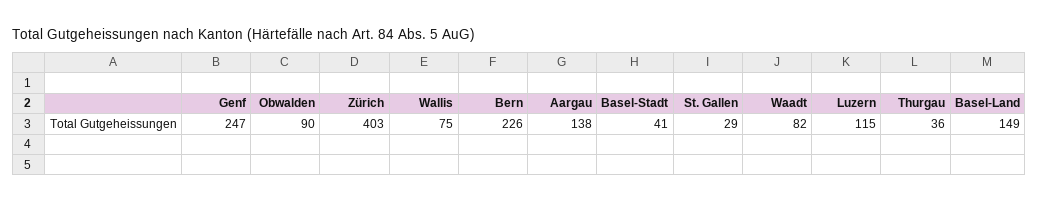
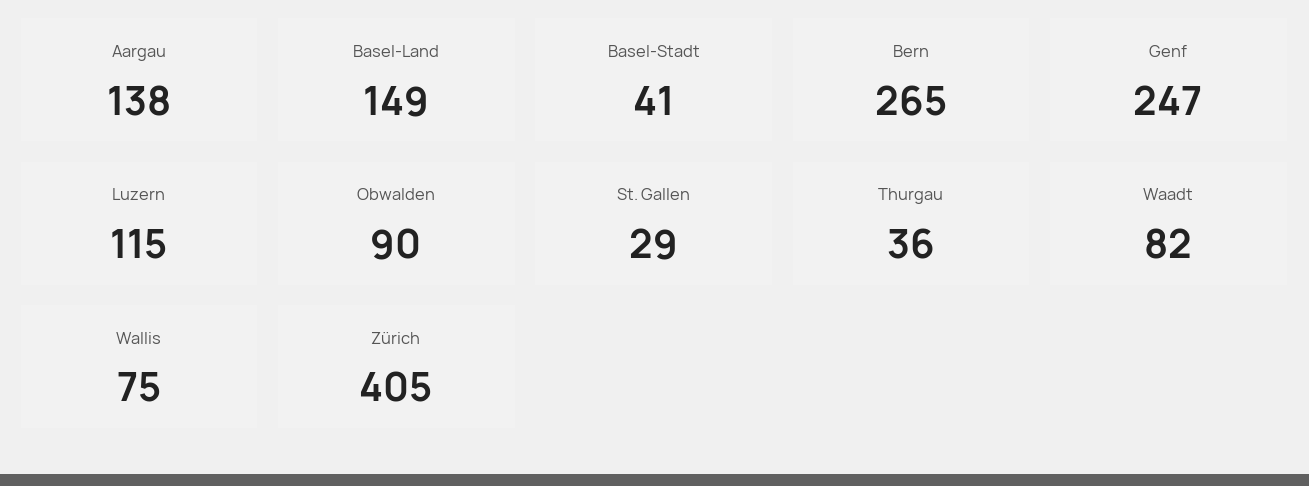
  {
    "Genf": 247,
    "Obwalden": 90,
-   "Zürich": 403,
+   "Zürich": 405,
    "Wallis": 75,
-   "Bern": 226,
+   "Bern": 265,
    "Aargau": 138,
    "Basel-Stadt": 41,
    "St. Gallen": 29,
    "Waadt": 82,
    "Luzern": 115,
    "Thurgau": 36,
    "Basel-Land": 149
  }

